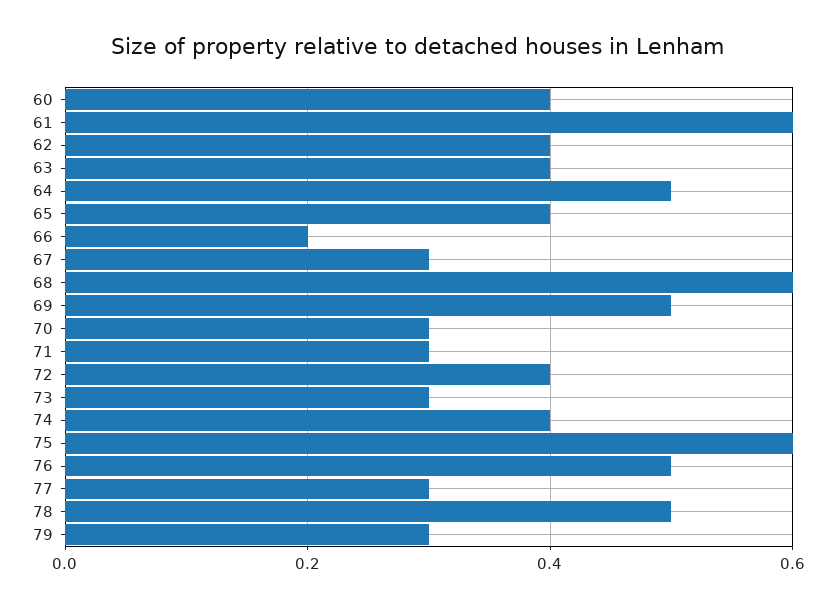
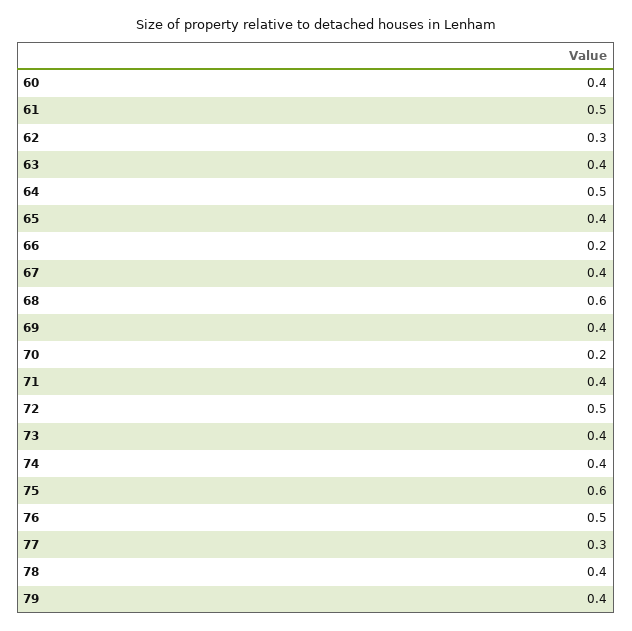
  {
    "60": 0.4,
-   "61": 0.6,
+   "61": 0.5,
-   "62": 0.4,
+   "62": 0.3,
    "63": 0.4,
    "64": 0.5,
    "65": 0.4,
    "66": 0.2,
-   "67": 0.3,
+   "67": 0.4,
    "68": 0.6,
-   "69": 0.5,
+   "69": 0.4,
-   "70": 0.3,
+   "70": 0.2,
-   "71": 0.3,
+   "71": 0.4,
-   "72": 0.4,
+   "72": 0.5,
-   "73": 0.3,
+   "73": 0.4,
    "74": 0.4,
    "75": 0.6,
    "76": 0.5,
    "77": 0.3,
-   "78": 0.5,
+   "78": 0.4,
-   "79": 0.3
+   "79": 0.4
  }

